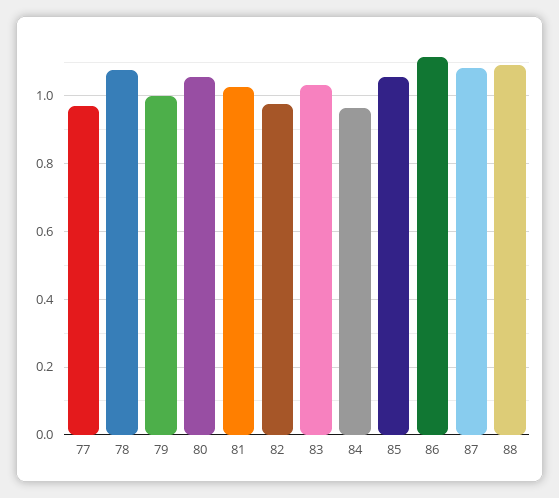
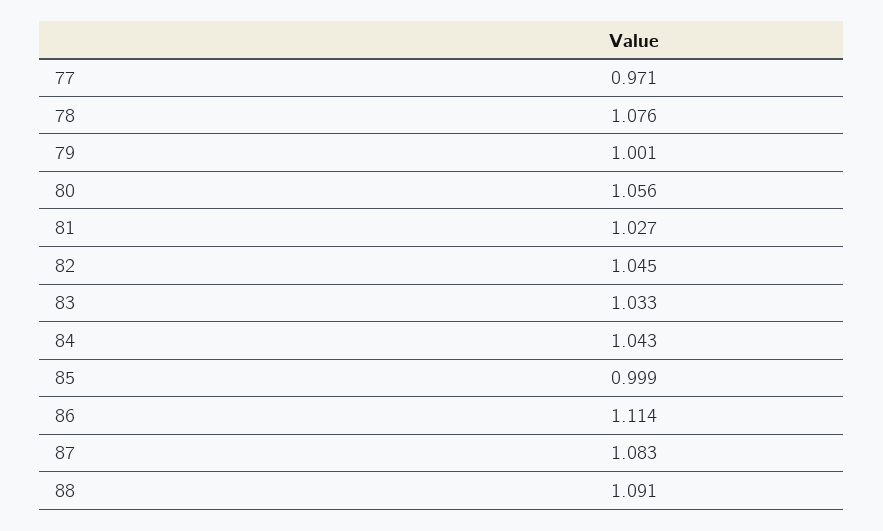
  {
    "77": 0.971,
    "78": 1.076,
    "79": 1.001,
    "80": 1.056,
    "81": 1.027,
-   "82": 0.98,
+   "82": 1.045,
    "83": 1.033,
-   "84": 0.96,
+   "84": 1.043,
-   "85": 1.06,
+   "85": 0.999,
    "86": 1.114,
    "87": 1.083,
    "88": 1.091
  }

